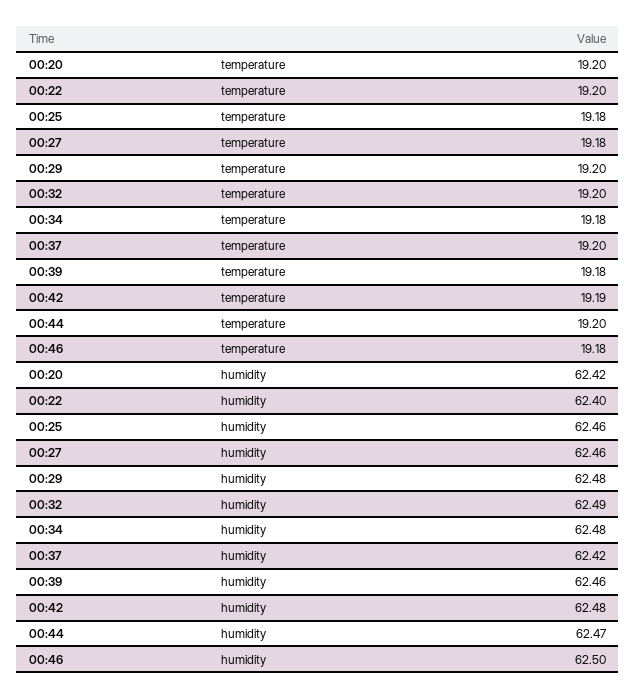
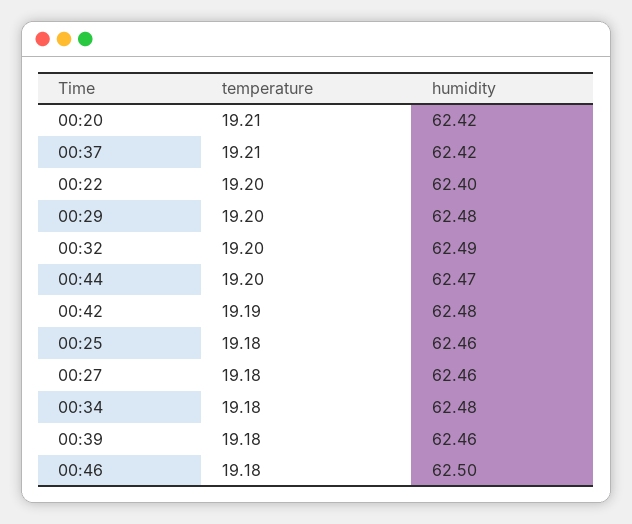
  {
    "00:20": {
-     "temperature": 19.2,
+     "temperature": 19.21,
      "humidity": 62.42
    },
    "00:22": {
      "temperature": 19.2,
      "humidity": 62.4
    },
    "00:25": {
      "temperature": 19.18,
      "humidity": 62.46
    },
    "00:27": {
      "temperature": 19.18,
      "humidity": 62.46
    },
    "00:29": {
      "temperature": 19.2,
      "humidity": 62.48
    },
    "00:32": {
      "temperature": 19.2,
      "humidity": 62.49
    },
    "00:34": {
      "temperature": 19.18,
      "humidity": 62.48
    },
    "00:37": {
-     "temperature": 19.2,
+     "temperature": 19.21,
      "humidity": 62.42
    },
    "00:39": {
      "temperature": 19.18,
      "humidity": 62.46
    },
    "00:42": {
      "temperature": 19.19,
      "humidity": 62.48
    },
    "00:44": {
      "temperature": 19.2,
      "humidity": 62.47
    },
    "00:46": {
      "temperature": 19.18,
      "humidity": 62.5
    }
  }

